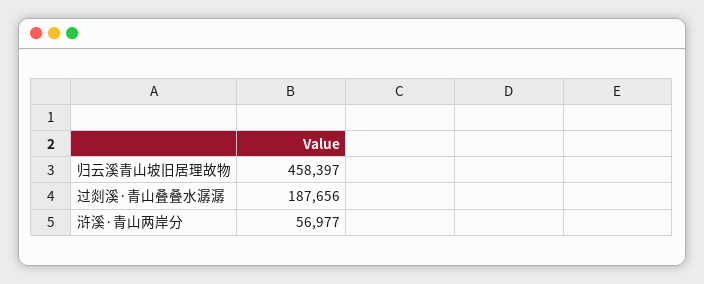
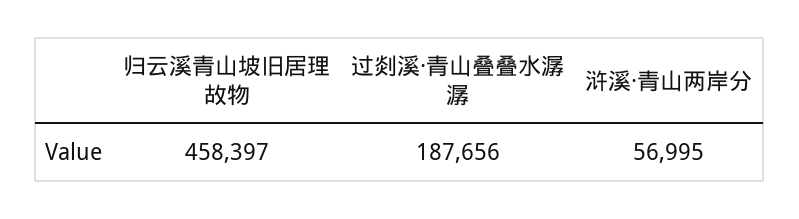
  {
    "归云溪青山坡旧居理故物": 458397,
    "过剡溪·青山叠叠水潺潺": 187656,
-   "浒溪·青山两岸分": 56977
+   "浒溪·青山两岸分": 56995
  }

